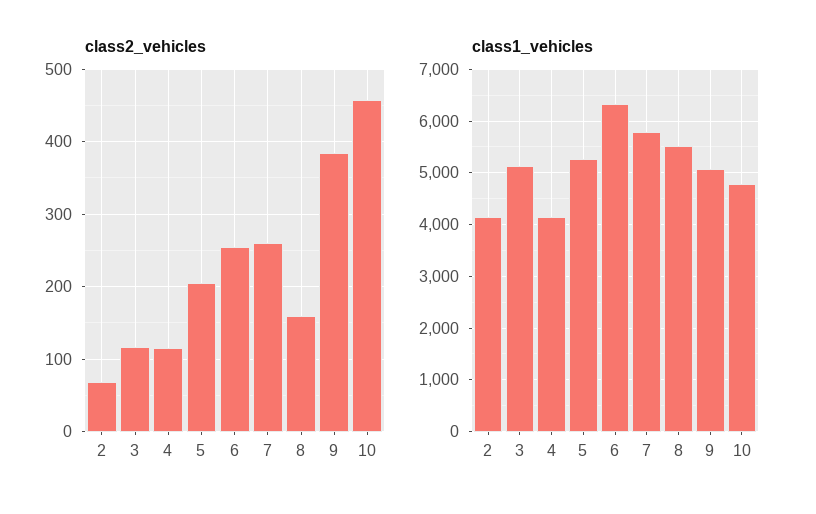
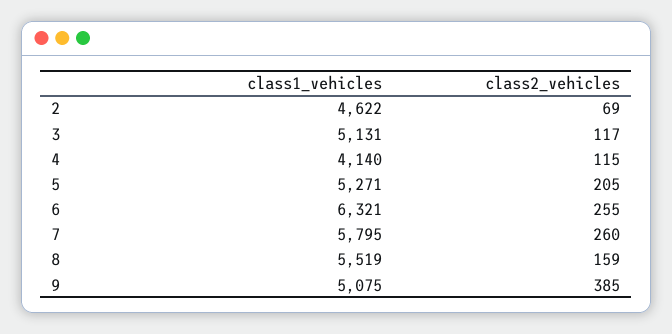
  {
    "class2_vehicles": {
      "2": 69,
      "3": 117,
      "4": 115,
      "5": 205,
      "6": 255,
      "7": 260,
      "8": 159,
-     "9": 385,
+     "9": 385
-     "10": 460
    },
    "class1_vehicles": {
-     "2": 4200,
+     "2": 4622,
      "3": 5131,
      "4": 4140,
      "5": 5271,
      "6": 6321,
      "7": 5795,
      "8": 5519,
-     "9": 5075,
+     "9": 5075
-     "10": 4800
    }
  }

